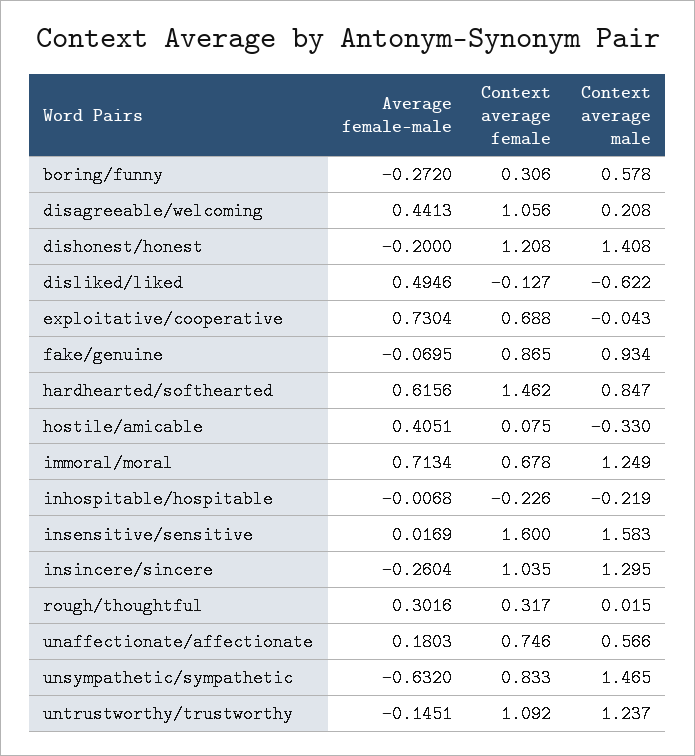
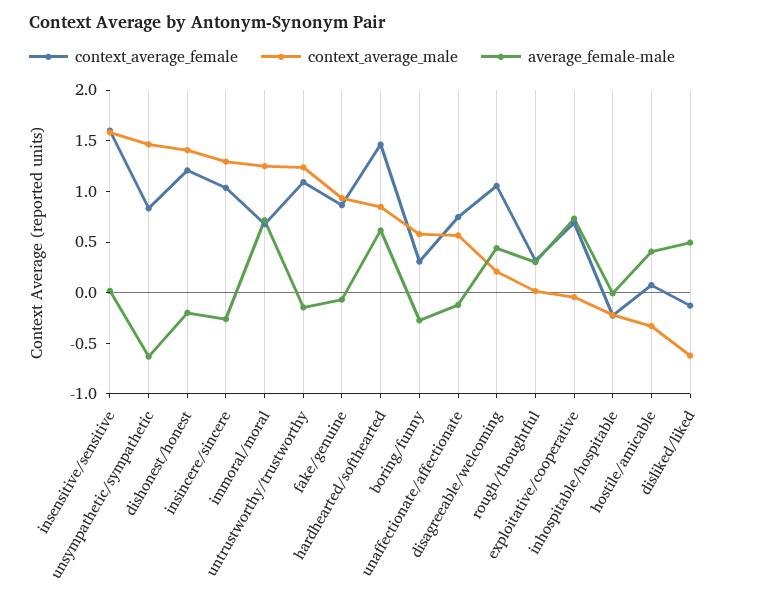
  {
    "Average female-male": {
      "boring/funny": -0.272,
      "disagreeable/welcoming": 0.4413,
      "dishonest/honest": -0.2,
      "disliked/liked": 0.4946,
      "exploitative/cooperative": 0.7304,
      "fake/genuine": -0.0695,
      "hardhearted/softhearted": 0.6156,
      "hostile/amicable": 0.4051,
      "immoral/moral": 0.7134,
      "inhospitable/hospitable": -0.0068,
      "insensitive/sensitive": 0.0169,
      "insincere/sincere": -0.2604,
      "rough/thoughtful": 0.3016,
-     "unaffectionate/affectionate": 0.1803,
+     "unaffectionate/affectionate": -0.1,
      "unsympathetic/sympathetic": -0.632,
      "untrustworthy/trustworthy": -0.1451
    },
    "Context average female": {
      "boring/funny": 0.306,
      "disagreeable/welcoming": 1.056,
      "dishonest/honest": 1.208,
      "disliked/liked": -0.127,
      "exploitative/cooperative": 0.688,
      "fake/genuine": 0.865,
      "hardhearted/softhearted": 1.462,
      "hostile/amicable": 0.075,
      "immoral/moral": 0.678,
      "inhospitable/hospitable": -0.226,
      "insensitive/sensitive": 1.6,
      "insincere/sincere": 1.035,
      "rough/thoughtful": 0.317,
      "unaffectionate/affectionate": 0.746,
      "unsympathetic/sympathetic": 0.833,
      "untrustworthy/trustworthy": 1.092
    },
    "Context average male": {
      "boring/funny": 0.578,
      "disagreeable/welcoming": 0.208,
      "dishonest/honest": 1.408,
      "disliked/liked": -0.622,
      "exploitative/cooperative": -0.043,
      "fake/genuine": 0.934,
      "hardhearted/softhearted": 0.847,
      "hostile/amicable": -0.33,
      "immoral/moral": 1.249,
      "inhospitable/hospitable": -0.219,
      "insensitive/sensitive": 1.583,
      "insincere/sincere": 1.295,
      "rough/thoughtful": 0.015,
      "unaffectionate/affectionate": 0.566,
      "unsympathetic/sympathetic": 1.465,
      "untrustworthy/trustworthy": 1.237
    }
  }

